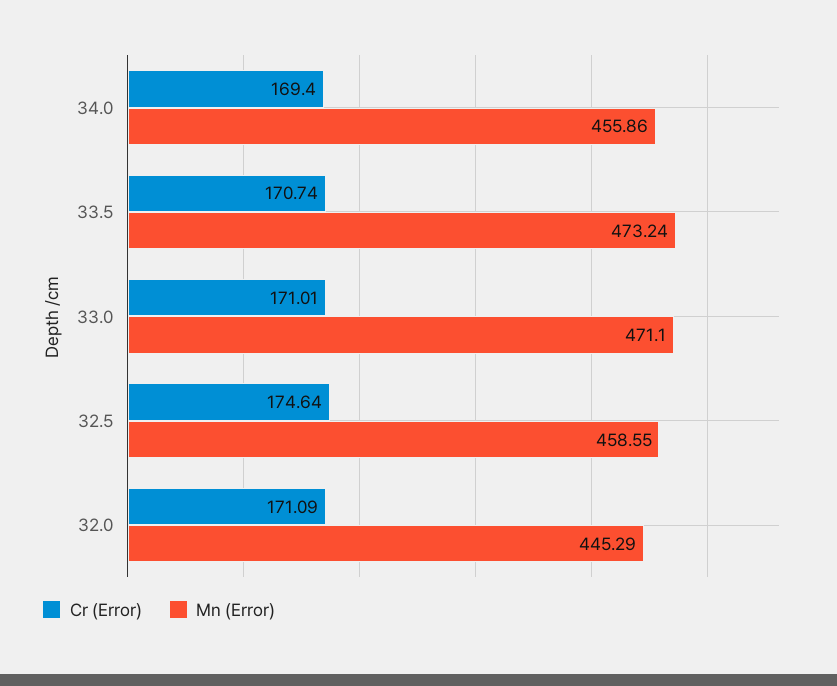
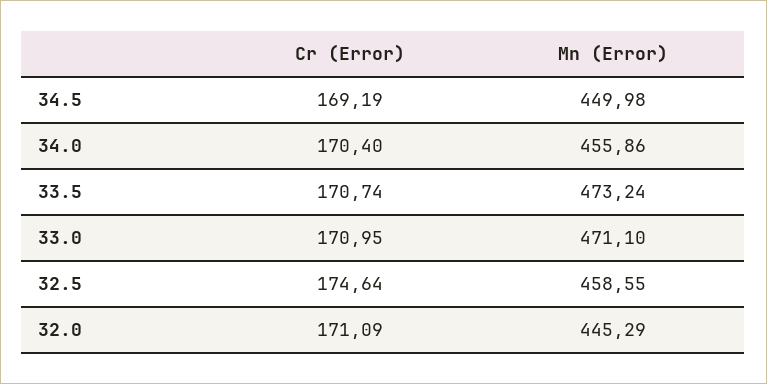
  {
    "Cr (Error)": {
-     "34.0": 169.4,
+     "34.0": 170.4,
      "33.5": 170.74,
-     "33.0": 171.01,
+     "33.0": 170.95,
      "32.5": 174.64,
-     "32.0": 171.09
+     "32.0": 171.09,
+     "34.5": 169.19
    },
    "Mn (Error)": {
      "34.0": 455.86,
      "33.5": 473.24,
      "33.0": 471.1,
      "32.5": 458.55,
-     "32.0": 445.29
+     "32.0": 445.29,
+     "34.5": 449.98
    }
  }

